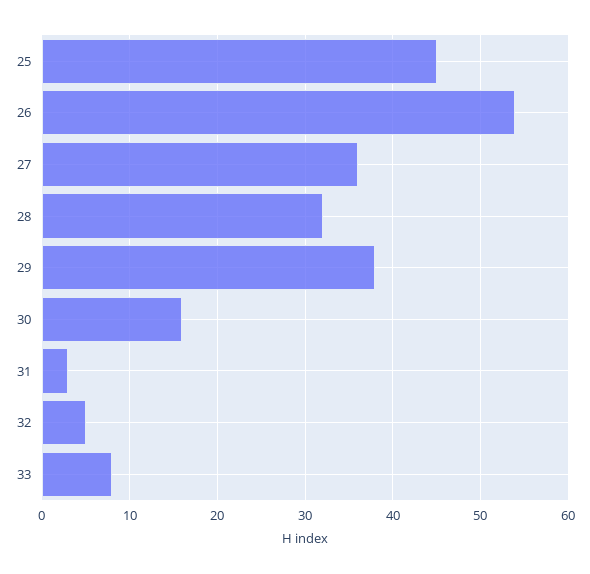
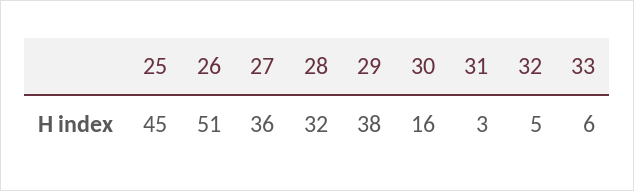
  {
    "25": 45,
-   "26": 54,
+   "26": 51,
    "27": 36,
    "28": 32,
    "29": 38,
    "30": 16,
    "31": 3,
    "32": 5,
-   "33": 8
+   "33": 6
  }

